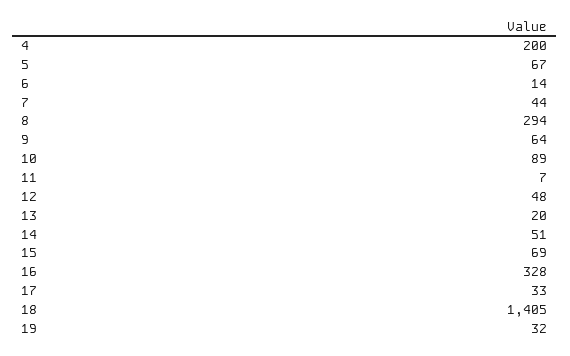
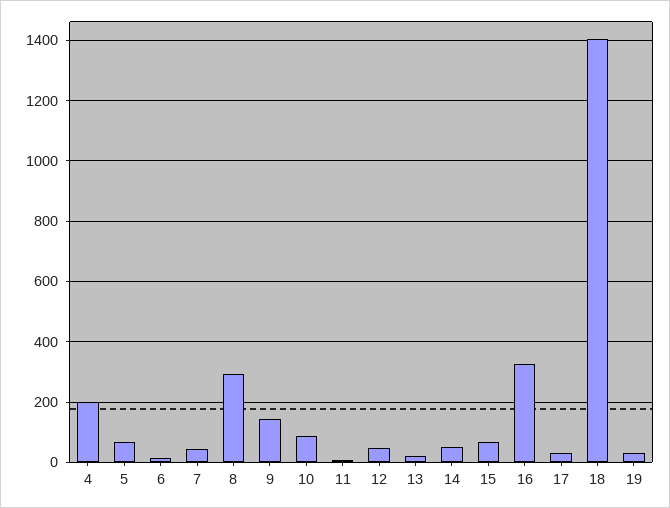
  {
    "4": 200,
    "5": 67,
    "6": 14,
    "7": 44,
    "8": 294,
-   "9": 64,
+   "9": 140,
    "10": 89,
    "11": 7,
    "12": 48,
    "13": 20,
    "14": 51,
    "15": 69,
    "16": 328,
    "17": 33,
    "18": 1405,
    "19": 32
  }

